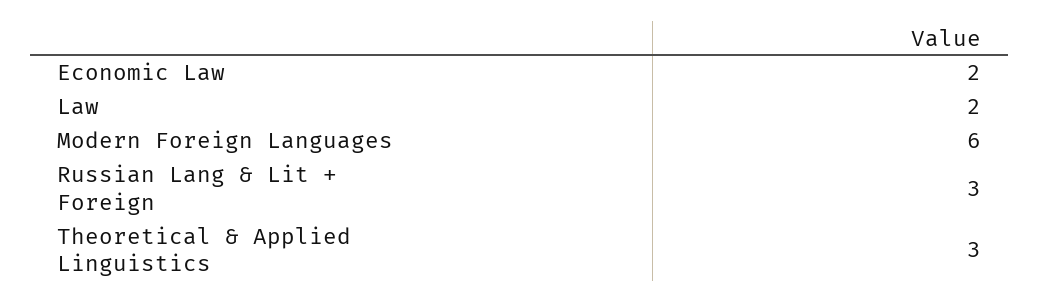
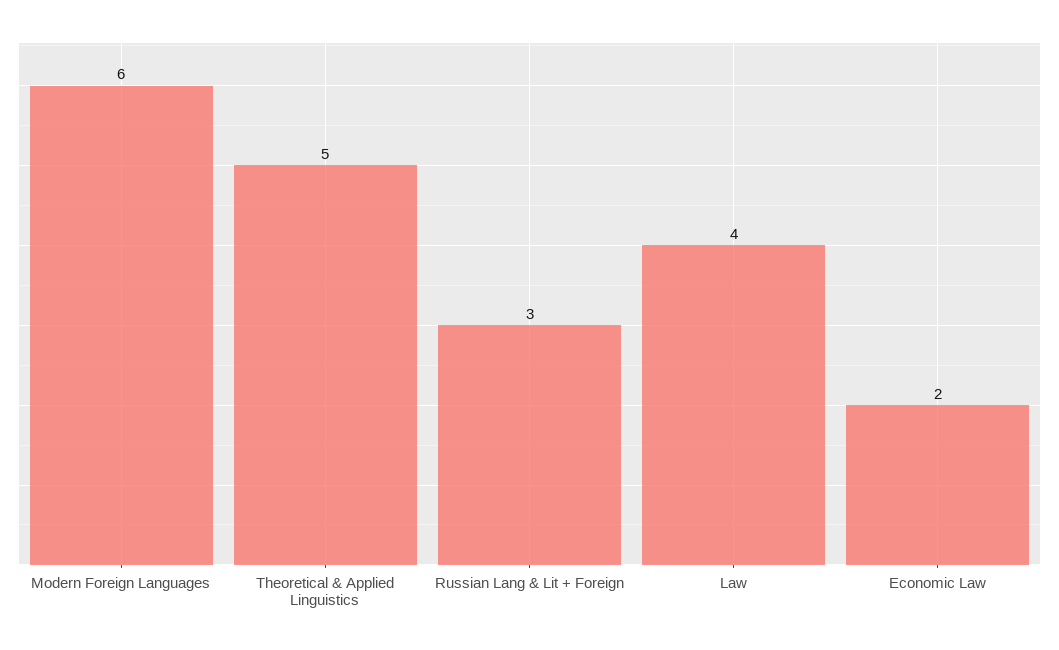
  {
    "Economic Law": 2,
-   "Law": 2,
+   "Law": 4,
    "Modern Foreign Languages": 6,
    "Russian Lang & Lit + Foreign": 3,
-   "Theoretical & Applied Linguistics": 3
+   "Theoretical & Applied Linguistics": 5
  }

